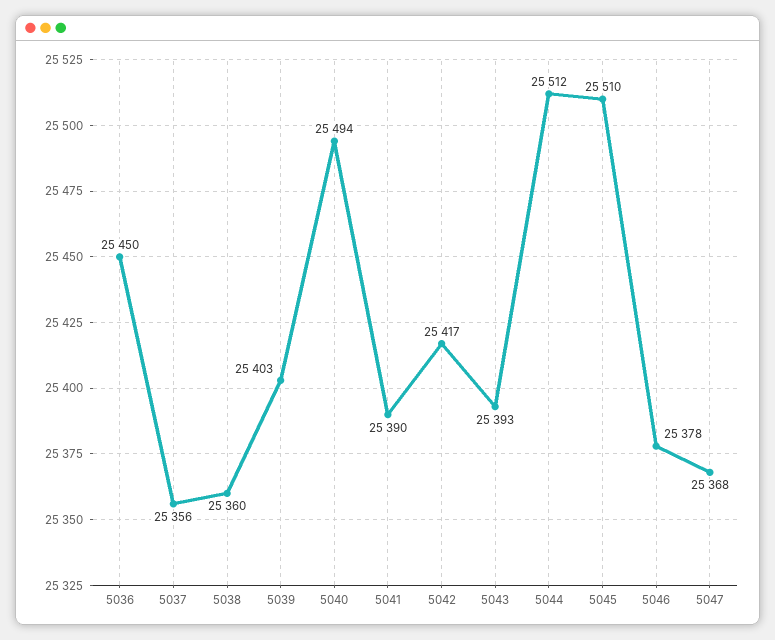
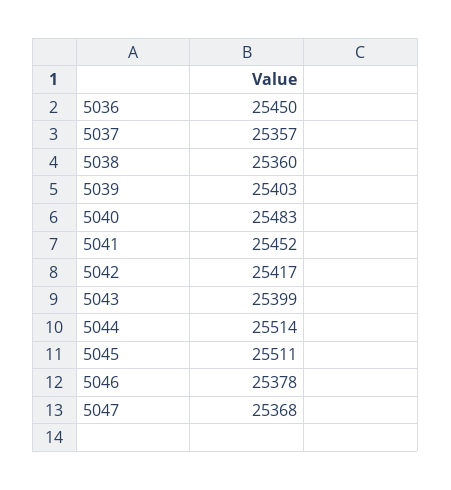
  {
    "5036": 25450,
-   "5037": 25356,
+   "5037": 25357,
    "5038": 25360,
    "5039": 25403,
-   "5040": 25494,
+   "5040": 25483,
-   "5041": 25390,
+   "5041": 25452,
    "5042": 25417,
-   "5043": 25393,
+   "5043": 25399,
-   "5044": 25512,
+   "5044": 25514,
-   "5045": 25510,
+   "5045": 25511,
    "5046": 25378,
    "5047": 25368
  }

